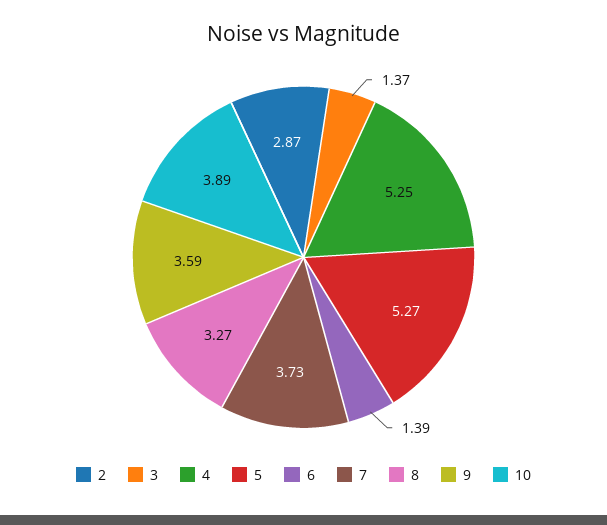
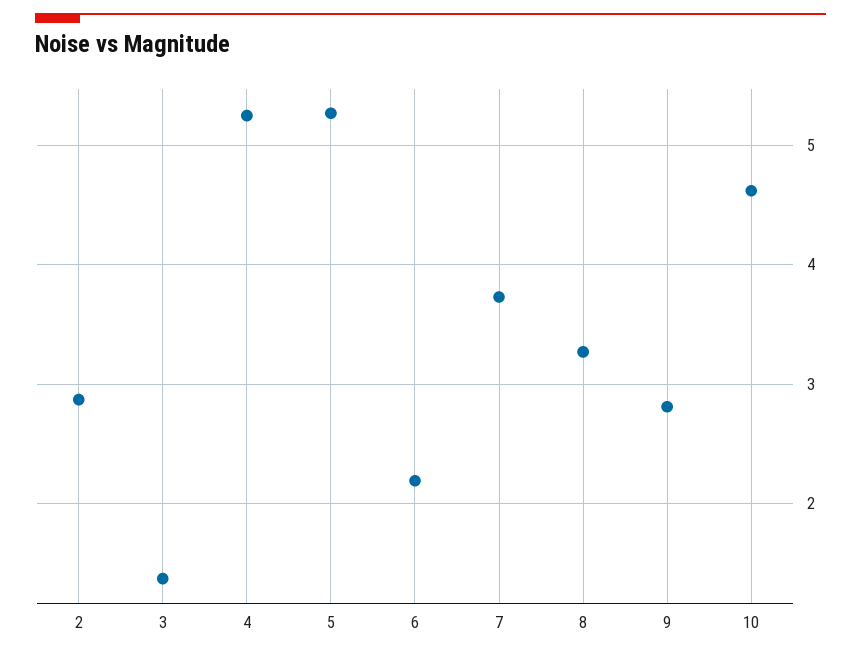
  {
    "2": 2.87,
    "3": 1.37,
    "4": 5.25,
    "5": 5.27,
-   "6": 1.39,
+   "6": 2.2,
    "7": 3.73,
    "8": 3.27,
-   "9": 3.59,
+   "9": 2.8,
-   "10": 3.89
+   "10": 4.6
  }

